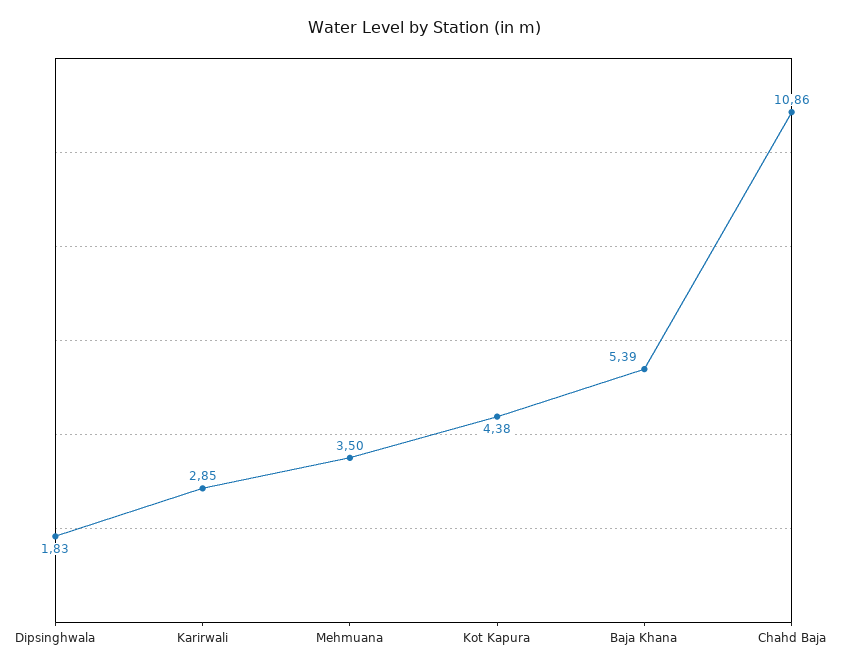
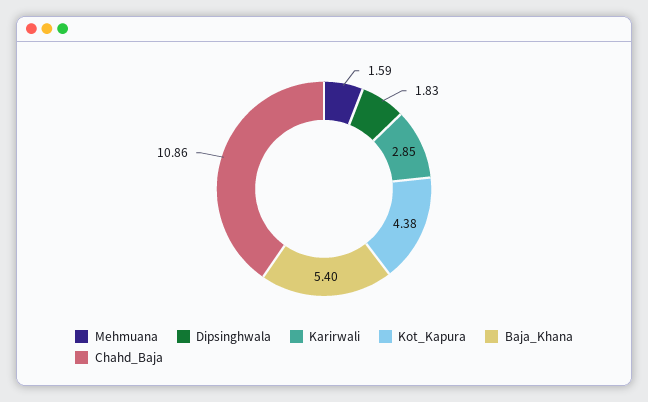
  {
    "Dipsinghwala": 1.83,
    "Karirwali": 2.85,
-   "Mehmuana": 3.5,
+   "Mehmuana": 1.59,
    "Kot Kapura": 4.38,
-   "Baja Khana": 5.39,
+   "Baja Khana": 5.4,
    "Chahd Baja": 10.86
  }

